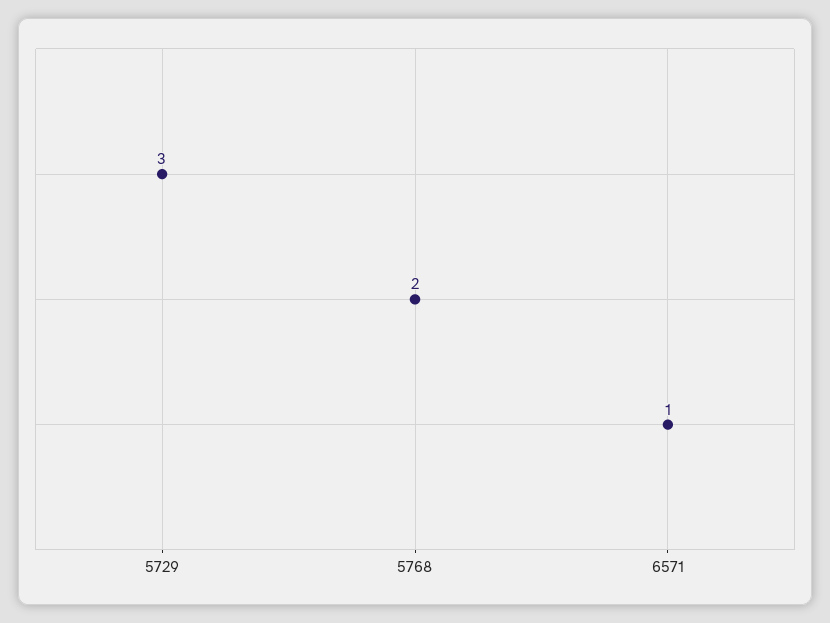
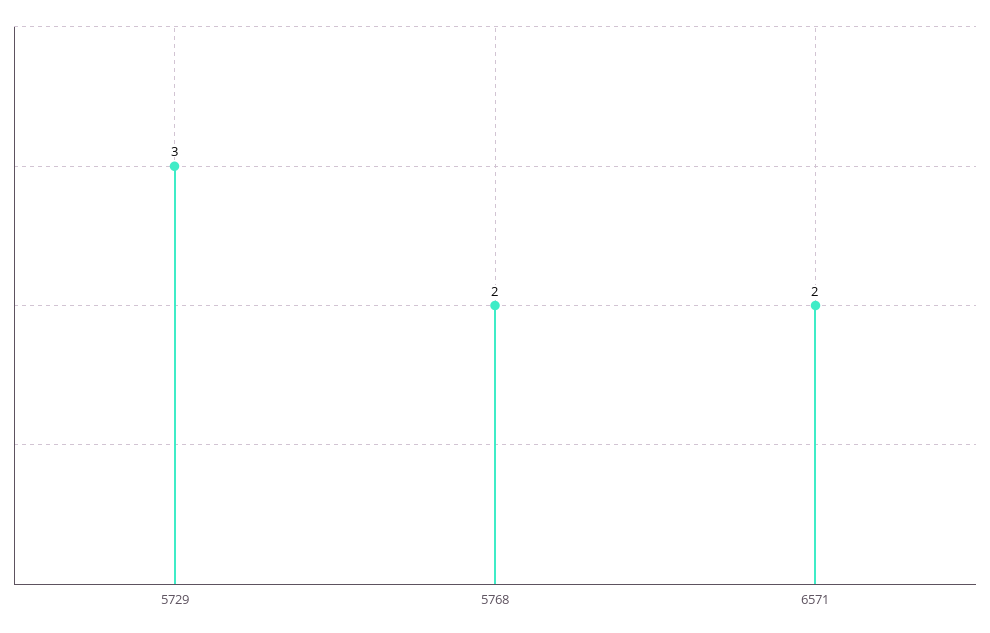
  {
    "5729": 3,
    "5768": 2,
-   "6571": 1
+   "6571": 2
  }

